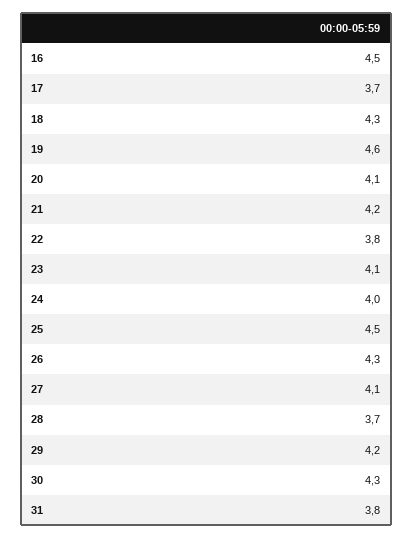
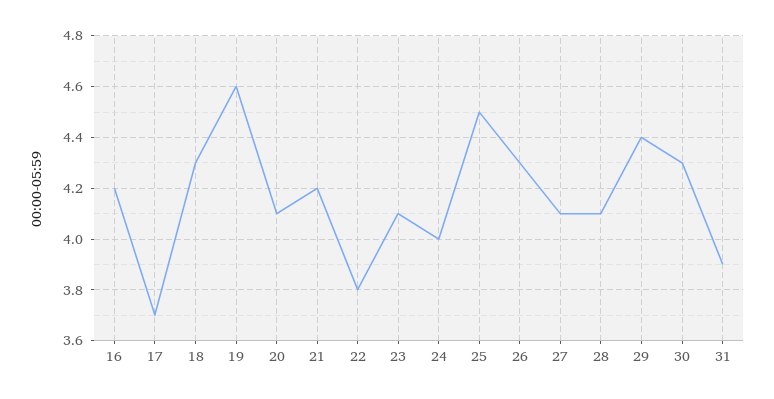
  {
-   "16": 4.5,
+   "16": 4.2,
    "17": 3.7,
    "18": 4.3,
    "19": 4.6,
    "20": 4.1,
    "21": 4.2,
    "22": 3.8,
    "23": 4.1,
    "24": 4,
    "25": 4.5,
    "26": 4.3,
    "27": 4.1,
-   "28": 3.7,
+   "28": 4.1,
-   "29": 4.2,
+   "29": 4.4,
    "30": 4.3,
-   "31": 3.8
+   "31": 3.9
  }

